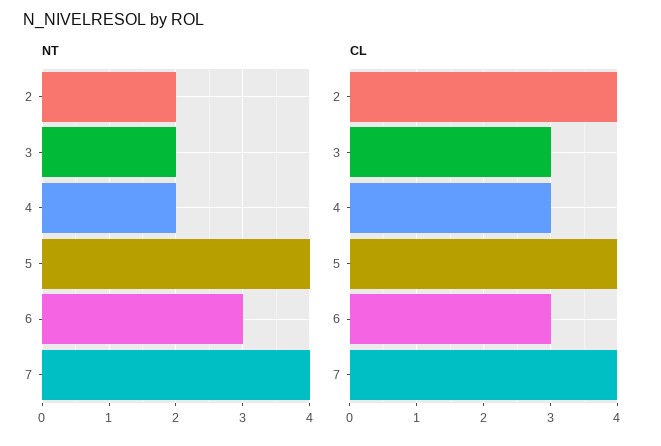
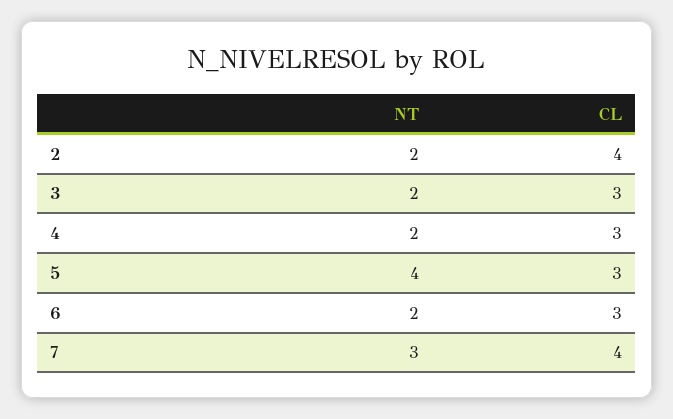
  {
    "NT": {
      "2": 2,
      "3": 2,
      "4": 2,
      "5": 4,
-     "6": 3,
+     "6": 2,
-     "7": 4
+     "7": 3
    },
    "CL": {
      "2": 4,
      "3": 3,
      "4": 3,
-     "5": 4,
+     "5": 3,
      "6": 3,
      "7": 4
    }
  }

